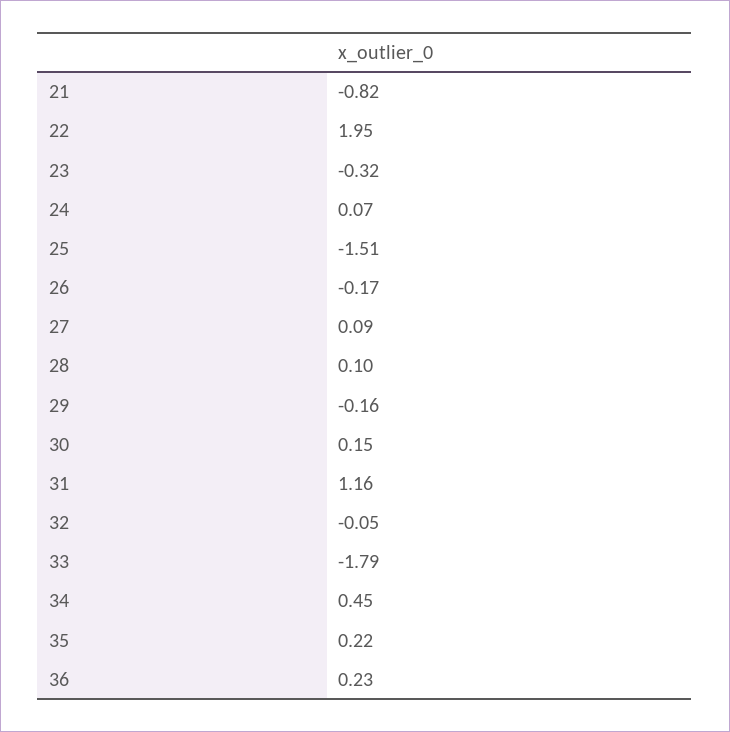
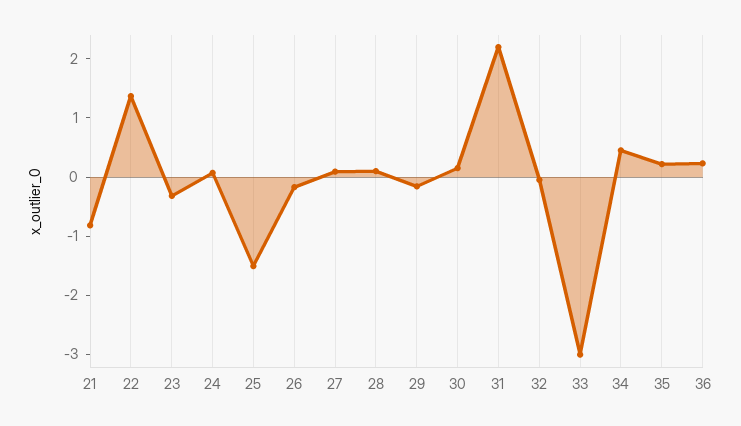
  {
    "21": -0.82,
-   "22": 1.95,
+   "22": 1.4,
    "23": -0.32,
    "24": 0.07,
    "25": -1.51,
    "26": -0.17,
    "27": 0.09,
    "28": 0.1,
    "29": -0.16,
    "30": 0.15,
-   "31": 1.16,
+   "31": 2.2,
    "32": -0.05,
-   "33": -1.79,
+   "33": -3,
    "34": 0.45,
    "35": 0.22,
    "36": 0.23
  }

